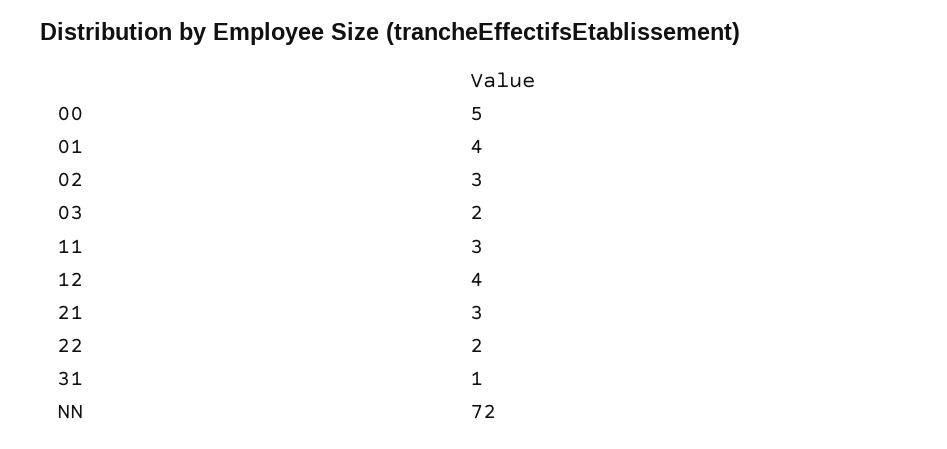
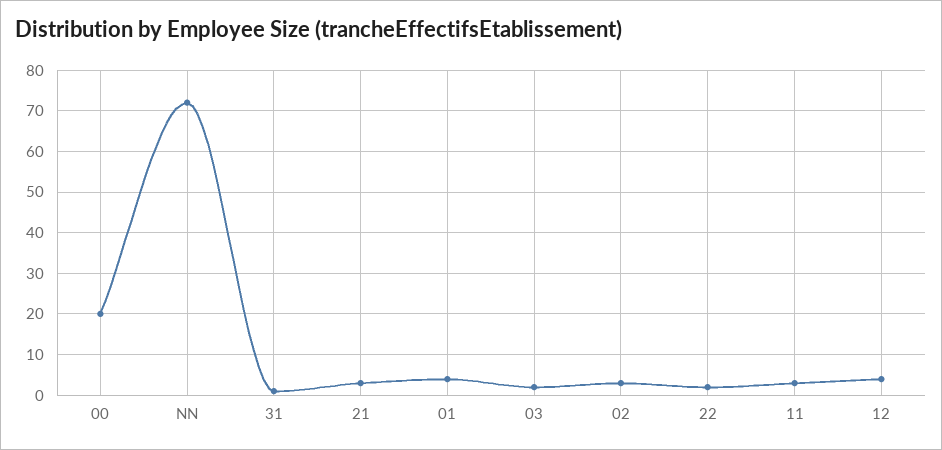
  {
-   "00": 5,
+   "00": 20,
    "01": 4,
    "02": 3,
    "03": 2,
    "11": 3,
    "12": 4,
    "21": 3,
    "22": 2,
    "31": 1,
    "NN": 72
  }

